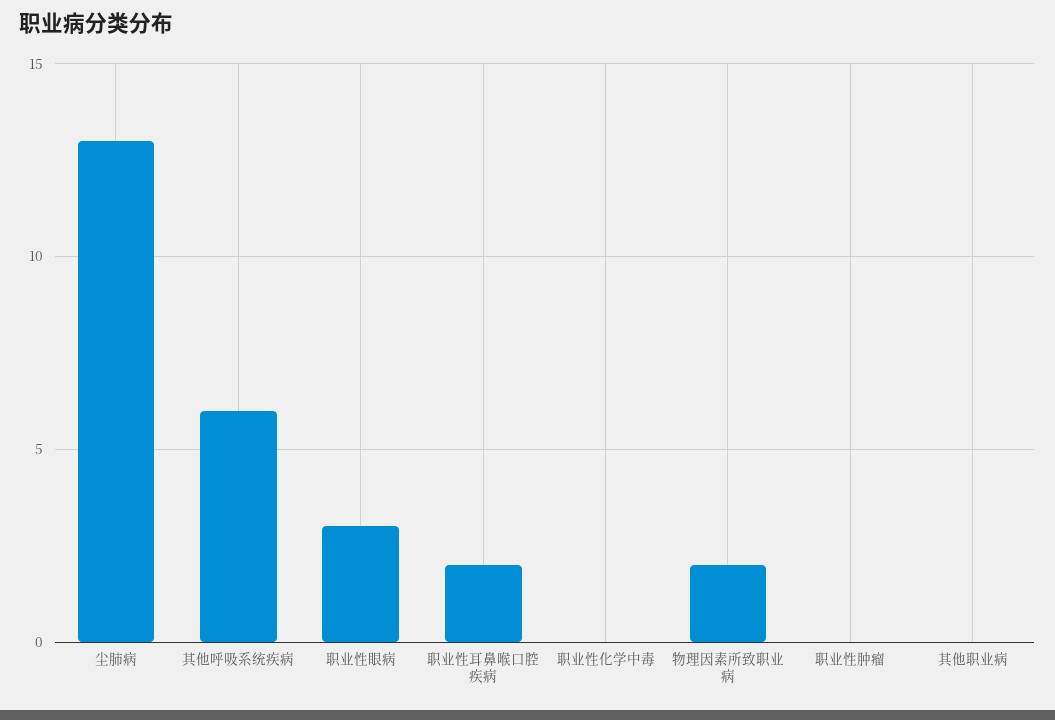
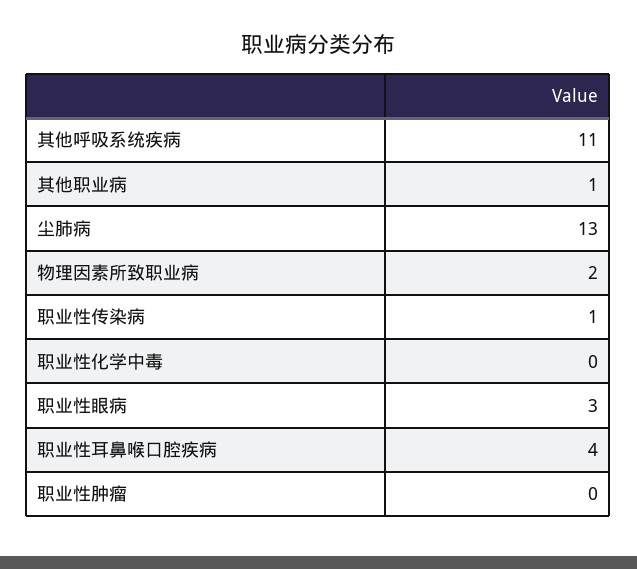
  {
    "尘肺病": 13,
-   "其他呼吸系统疾病": 6,
+   "其他呼吸系统疾病": 11,
    "职业性眼病": 3,
-   "职业性耳鼻喉口腔疾病": 2,
+   "职业性耳鼻喉口腔疾病": 4,
    "职业性化学中毒": 0,
    "物理因素所致职业病": 2,
    "职业性肿瘤": 0,
-   "其他职业病": 0
+   "其他职业病": 1,
+   "职业性传染病": 1
  }

